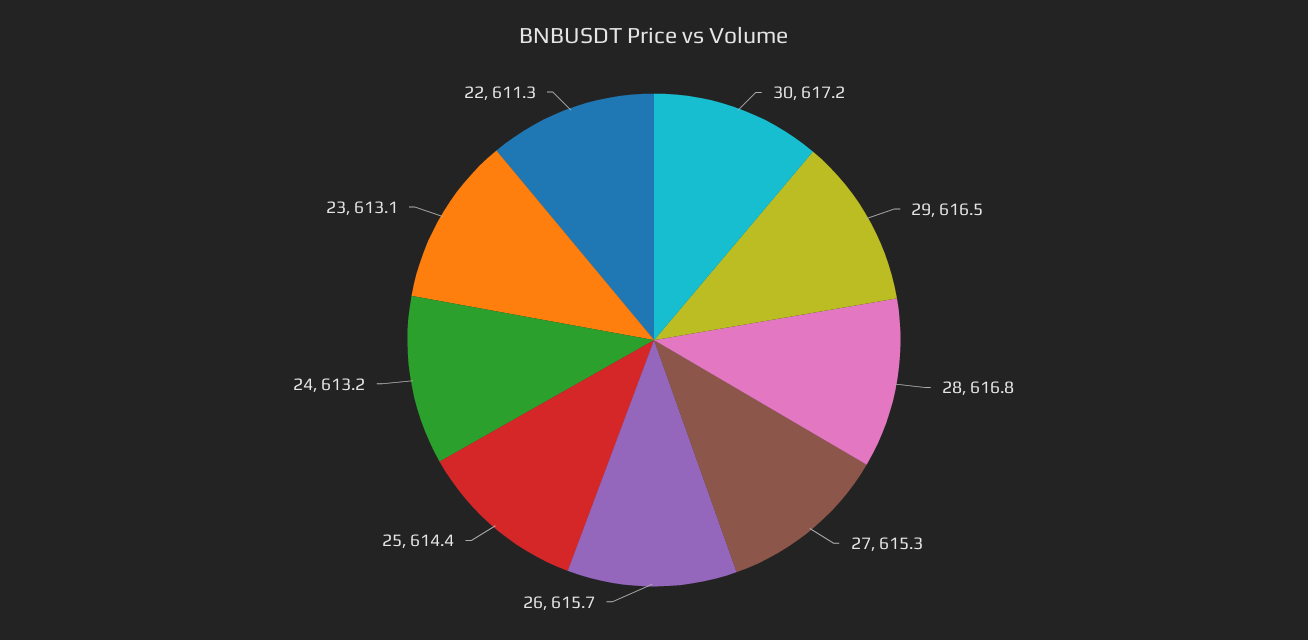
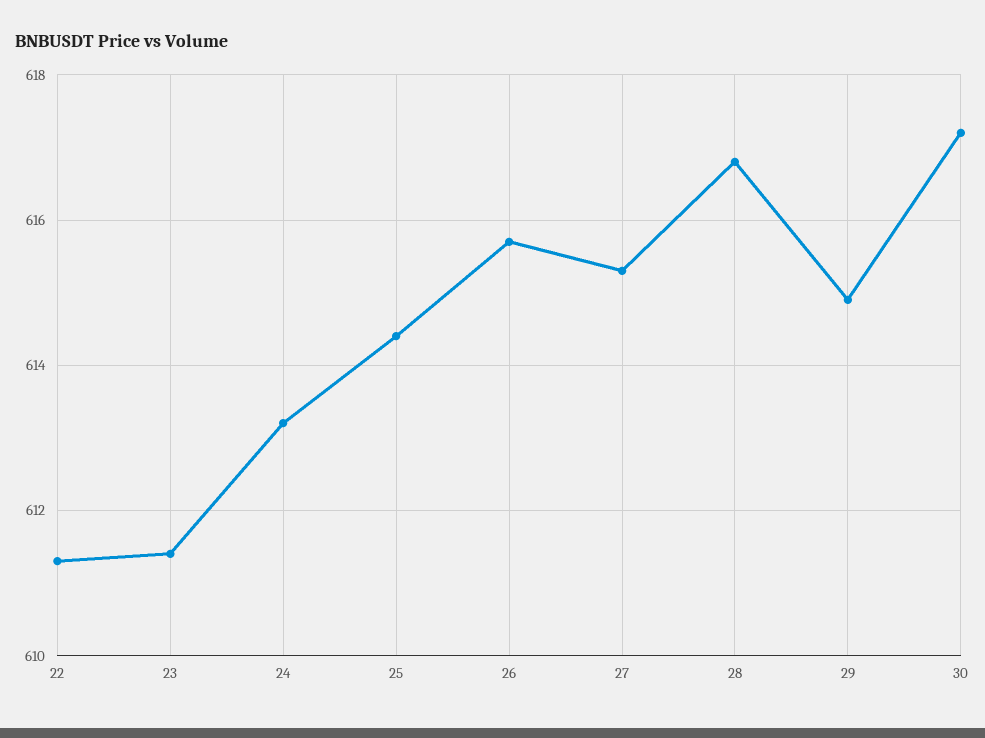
  {
    "30": 617.2,
-   "29": 616.5,
+   "29": 615,
    "28": 616.8,
    "27": 615.3,
    "26": 615.7,
    "25": 614.4,
    "24": 613.2,
-   "23": 613.1,
+   "23": 611.5,
    "22": 611.3
  }

